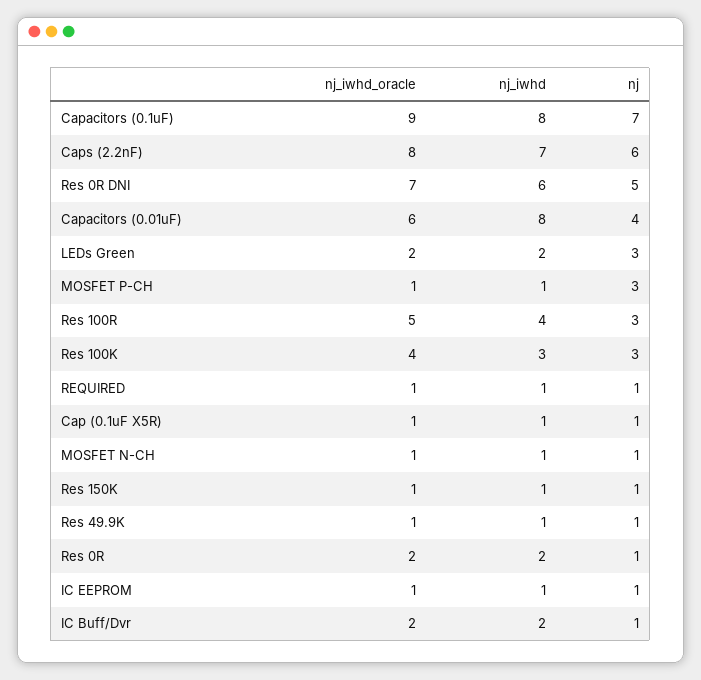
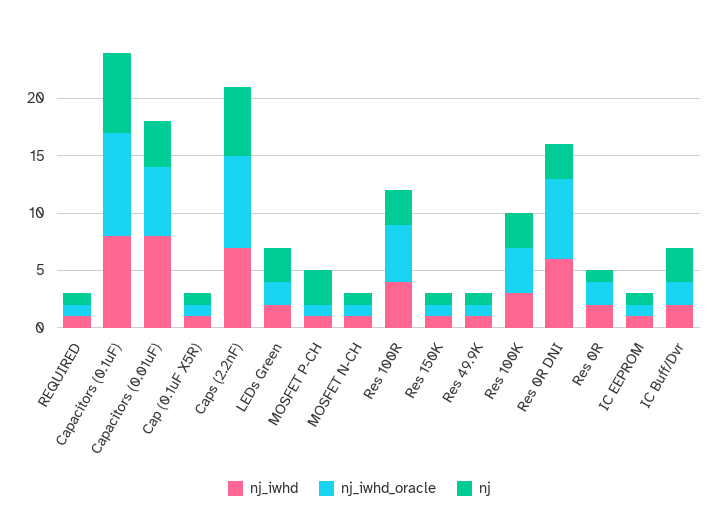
  {
    "nj_iwhd_oracle": {
      "Capacitors (0.1uF)": 9,
      "Caps (2.2nF)": 8,
      "Res 0R DNI": 7,
      "Capacitors (0.01uF)": 6,
      "LEDs Green": 2,
      "MOSFET P-CH": 1,
      "Res 100R": 5,
      "Res 100K": 4,
      "REQUIRED": 1,
      "Cap (0.1uF X5R)": 1,
      "MOSFET N-CH": 1,
      "Res 150K": 1,
      "Res 49.9K": 1,
      "Res 0R": 2,
      "IC EEPROM": 1,
      "IC Buff/Dvr": 2
    },
    "nj_iwhd": {
      "Capacitors (0.1uF)": 8,
      "Caps (2.2nF)": 7,
      "Res 0R DNI": 6,
      "Capacitors (0.01uF)": 8,
      "LEDs Green": 2,
      "MOSFET P-CH": 1,
      "Res 100R": 4,
      "Res 100K": 3,
      "REQUIRED": 1,
      "Cap (0.1uF X5R)": 1,
      "MOSFET N-CH": 1,
      "Res 150K": 1,
      "Res 49.9K": 1,
      "Res 0R": 2,
      "IC EEPROM": 1,
      "IC Buff/Dvr": 2
    },
    "nj": {
      "Capacitors (0.1uF)": 7,
      "Caps (2.2nF)": 6,
-     "Res 0R DNI": 5,
+     "Res 0R DNI": 3,
      "Capacitors (0.01uF)": 4,
      "LEDs Green": 3,
      "MOSFET P-CH": 3,
      "Res 100R": 3,
      "Res 100K": 3,
      "REQUIRED": 1,
      "Cap (0.1uF X5R)": 1,
      "MOSFET N-CH": 1,
      "Res 150K": 1,
      "Res 49.9K": 1,
      "Res 0R": 1,
      "IC EEPROM": 1,
-     "IC Buff/Dvr": 1
+     "IC Buff/Dvr": 3
    }
  }

